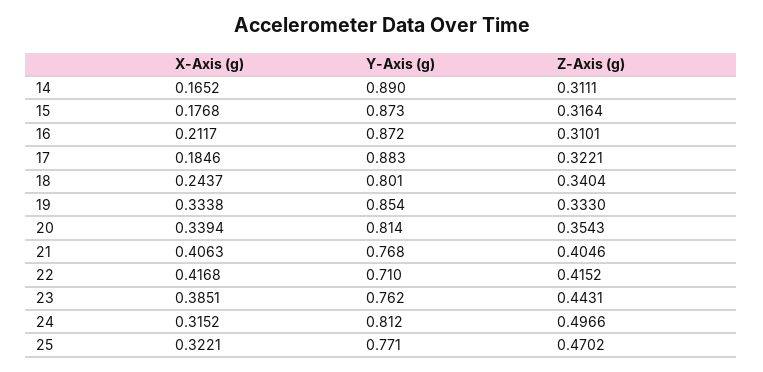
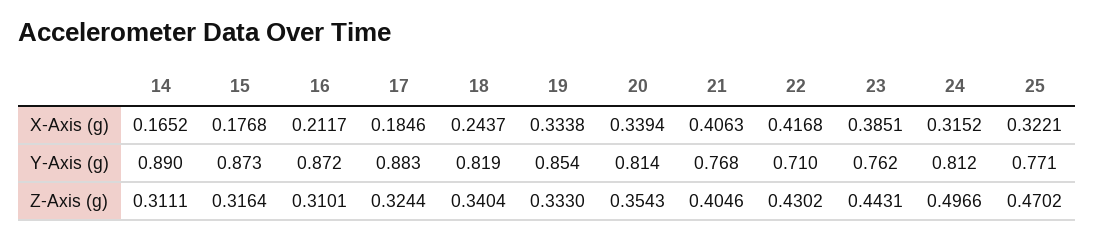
  {
    "X-Axis (g)": {
      "14": 0.1652,
      "15": 0.1768,
      "16": 0.2117,
      "17": 0.1846,
      "18": 0.2437,
      "19": 0.3338,
      "20": 0.3394,
      "21": 0.4063,
      "22": 0.4168,
      "23": 0.3851,
      "24": 0.3152,
      "25": 0.3221
    },
    "Y-Axis (g)": {
      "14": 0.89,
      "15": 0.873,
      "16": 0.872,
      "17": 0.883,
-     "18": 0.801,
+     "18": 0.819,
      "19": 0.854,
      "20": 0.814,
      "21": 0.768,
      "22": 0.71,
      "23": 0.762,
      "24": 0.812,
      "25": 0.771
    },
    "Z-Axis (g)": {
      "14": 0.3111,
      "15": 0.3164,
      "16": 0.3101,
-     "17": 0.3221,
+     "17": 0.3244,
      "18": 0.3404,
      "19": 0.333,
      "20": 0.3543,
      "21": 0.4046,
-     "22": 0.4152,
+     "22": 0.4302,
      "23": 0.4431,
      "24": 0.4966,
      "25": 0.4702
    }
  }

